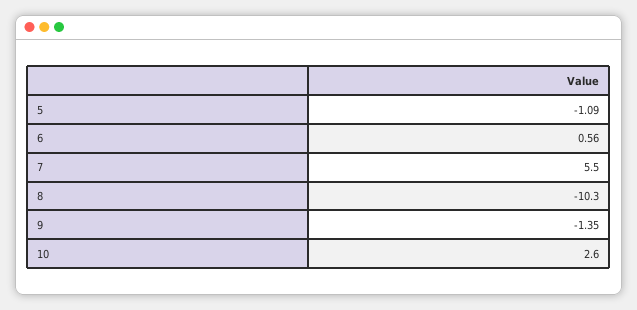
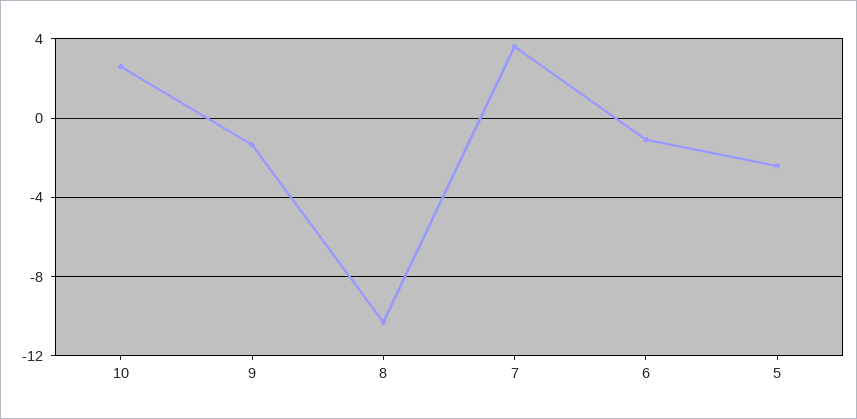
  {
-   "5": -1.09,
+   "5": -2.5,
-   "6": 0.56,
+   "6": -1,
-   "7": 5.5,
+   "7": 3.5,
    "8": -10.3,
    "9": -1.35,
    "10": 2.6
  }

